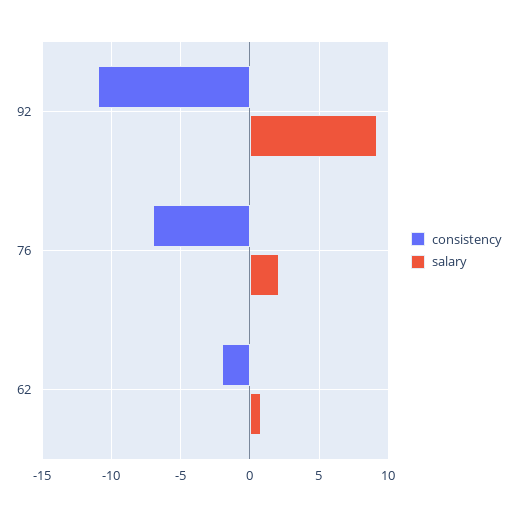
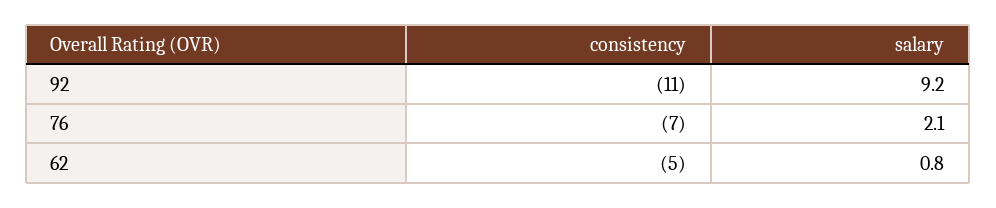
  {
    "consistency": {
      "92": -11,
      "76": -7,
-     "62": -2
+     "62": -5
    },
    "salary": {
      "92": 9.2,
      "76": 2.1,
      "62": 0.8
    }
  }

